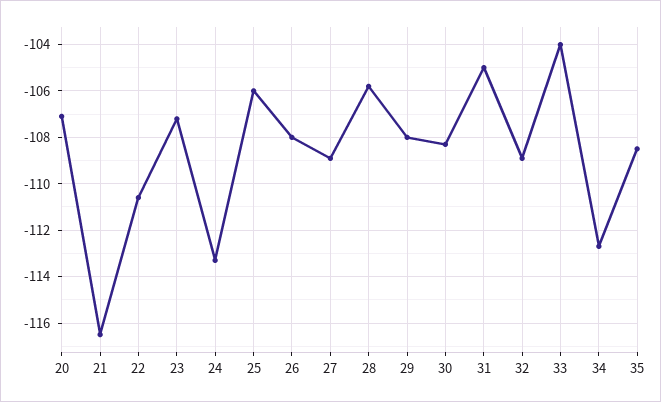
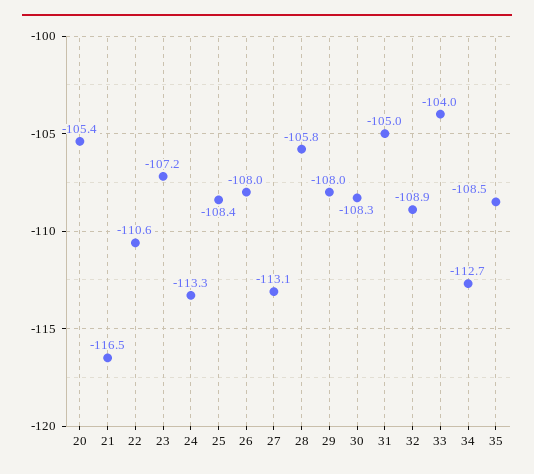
  {
-   "20": -107,
+   "20": -105.4,
    "21": -116.5,
    "22": -110.6,
    "23": -107.2,
    "24": -113.3,
-   "25": -106,
+   "25": -108.4,
    "26": -108,
-   "27": -109,
+   "27": -113.1,
    "28": -105.8,
    "29": -108,
    "30": -108.3,
    "31": -105,
    "32": -108.9,
    "33": -104,
    "34": -112.7,
    "35": -108.5
  }

